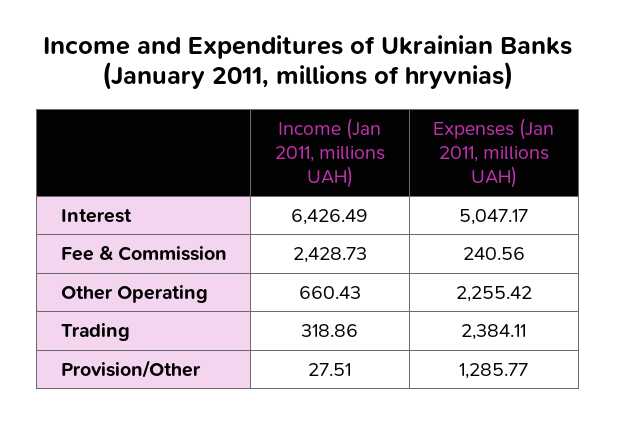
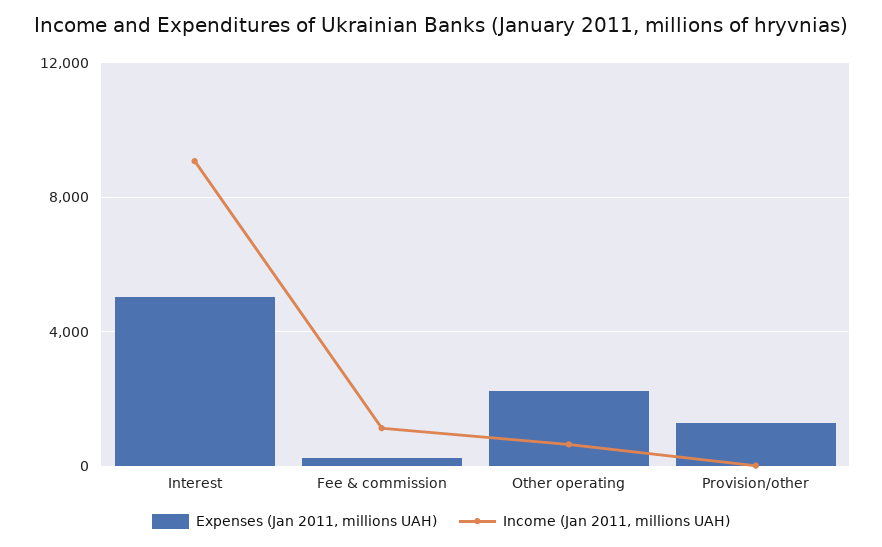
  {
    "Income (Jan 2011, millions UAH)": {
-     "Interest": 6426.49,
+     "Interest": 9000,
-     "Fee & Commission": 2428.73,
+     "Fee & Commission": 1000,
      "Other Operating": 660.43,
-     "Trading": 318.86,
      "Provision/Other": 27.51
    },
    "Expenses (Jan 2011, millions UAH)": {
      "Interest": 5047.17,
      "Fee & Commission": 240.56,
      "Other Operating": 2255.42,
-     "Trading": 2384.11,
      "Provision/Other": 1285.77
    }
  }

